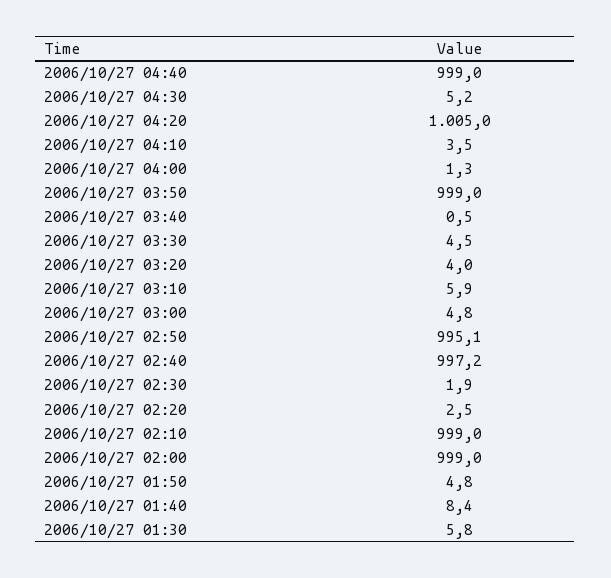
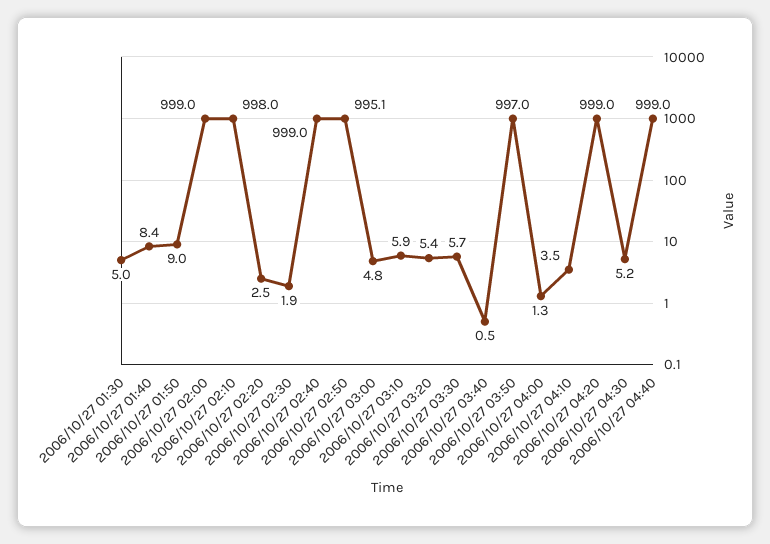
  {
    "2006/10/27 04:40": 999,
    "2006/10/27 04:30": 5.2,
-   "2006/10/27 04:20": 1005,
+   "2006/10/27 04:20": 999,
    "2006/10/27 04:10": 3.5,
    "2006/10/27 04:00": 1.3,
-   "2006/10/27 03:50": 999,
+   "2006/10/27 03:50": 997,
    "2006/10/27 03:40": 0.5,
-   "2006/10/27 03:30": 4.5,
+   "2006/10/27 03:30": 5.7,
-   "2006/10/27 03:20": 4,
+   "2006/10/27 03:20": 5.4,
    "2006/10/27 03:10": 5.9,
    "2006/10/27 03:00": 4.8,
    "2006/10/27 02:50": 995.1,
-   "2006/10/27 02:40": 997.2,
+   "2006/10/27 02:40": 999,
    "2006/10/27 02:30": 1.9,
    "2006/10/27 02:20": 2.5,
-   "2006/10/27 02:10": 999,
+   "2006/10/27 02:10": 998,
    "2006/10/27 02:00": 999,
-   "2006/10/27 01:50": 4.8,
+   "2006/10/27 01:50": 9,
    "2006/10/27 01:40": 8.4,
-   "2006/10/27 01:30": 5.8
+   "2006/10/27 01:30": 5
  }

